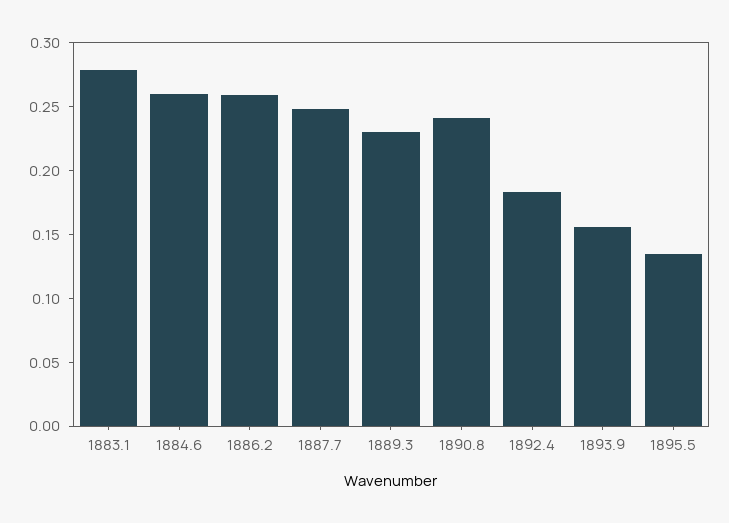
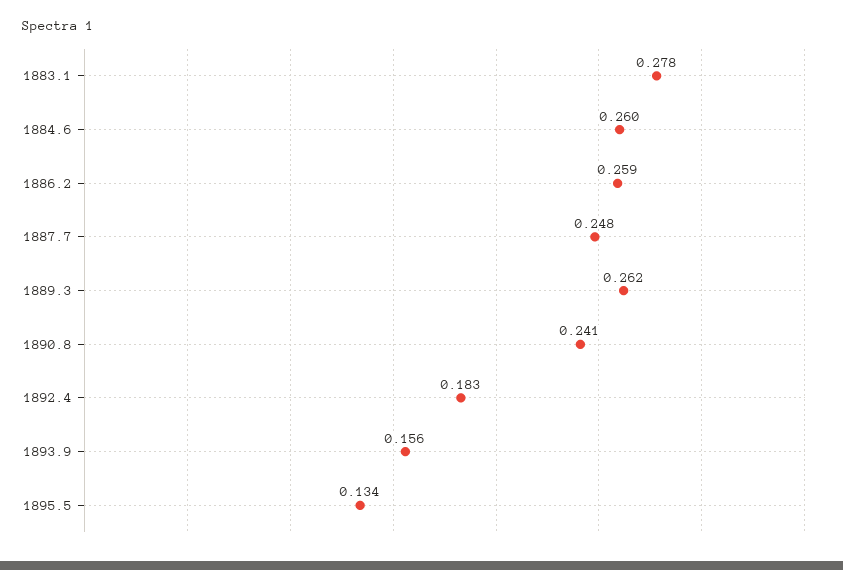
  {
    "1883.1": 0.278,
    "1884.6": 0.26,
    "1886.2": 0.259,
    "1887.7": 0.248,
-   "1889.3": 0.23,
+   "1889.3": 0.262,
    "1890.8": 0.241,
    "1892.4": 0.183,
    "1893.9": 0.156,
    "1895.5": 0.134
  }

